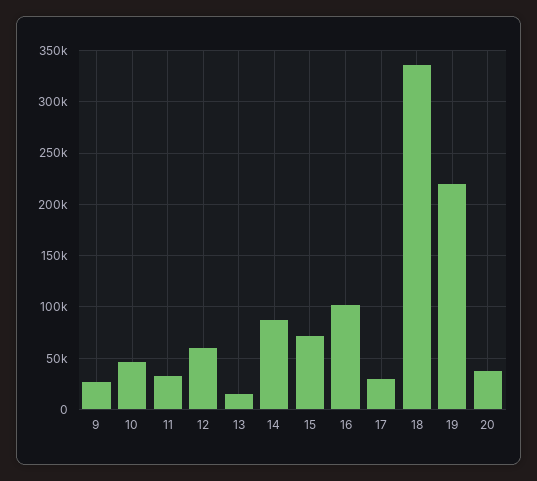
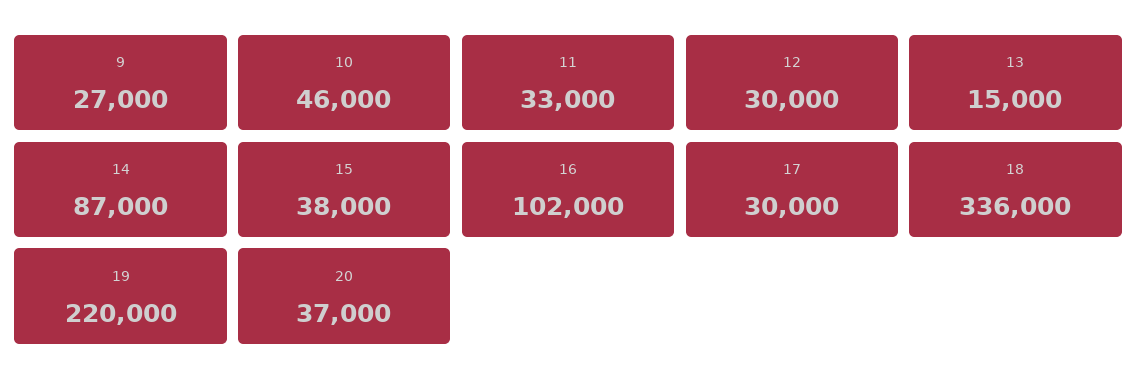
  {
    "9": 27000,
    "10": 46000,
    "11": 33000,
-   "12": 60000,
+   "12": 30000,
    "13": 15000,
    "14": 87000,
-   "15": 70000,
+   "15": 38000,
    "16": 102000,
    "17": 30000,
    "18": 336000,
    "19": 220000,
    "20": 37000
  }

